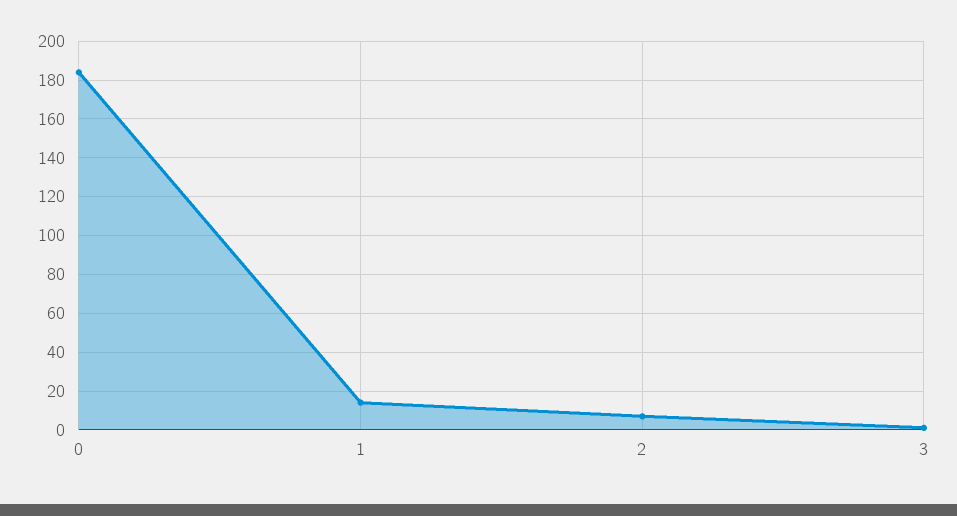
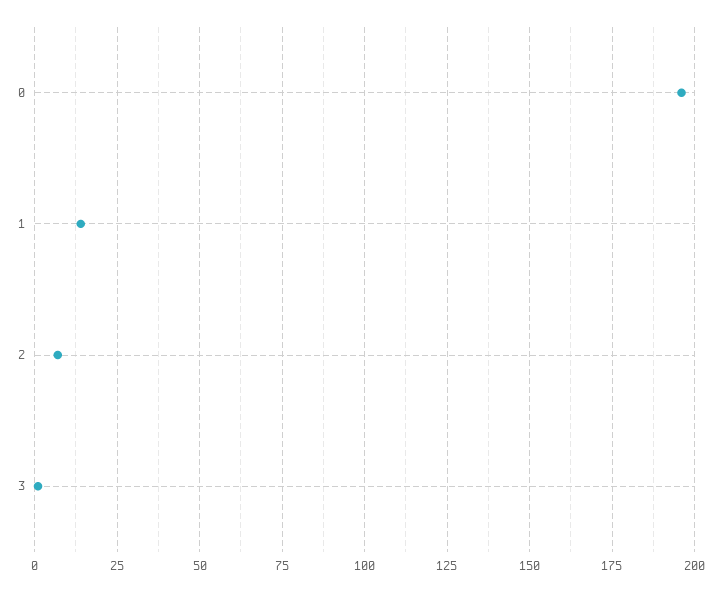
  {
-   "0": 185,
+   "0": 195,
    "1": 15,
    "2": 5,
    "3": 0
  }

